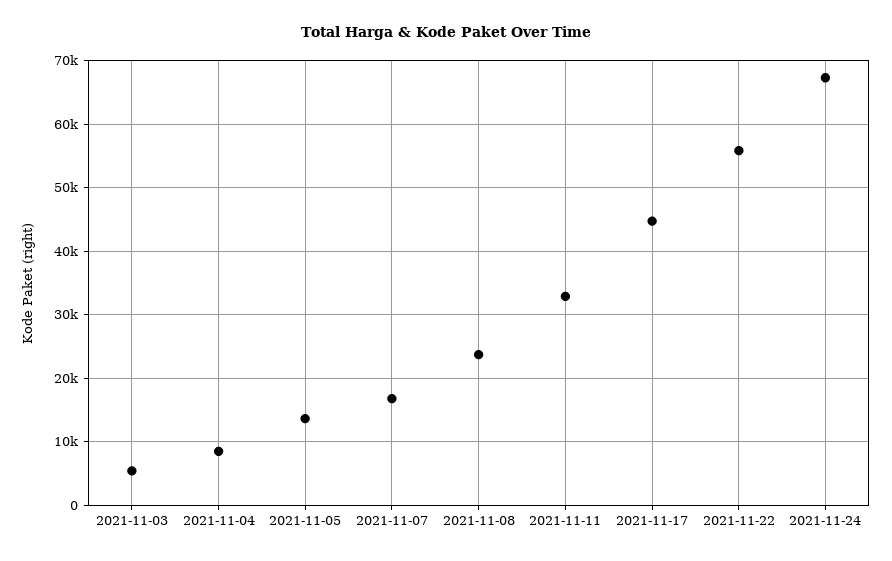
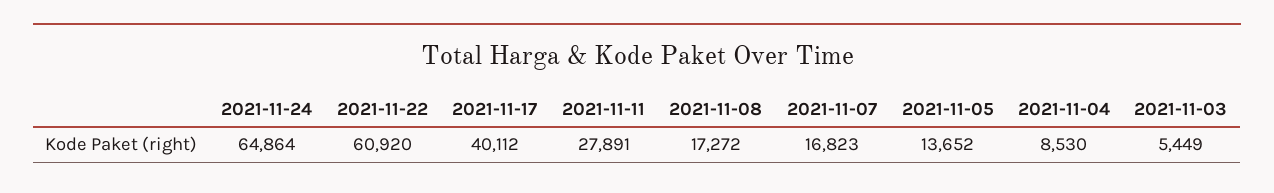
  {
    "2021-11-03": 5449,
    "2021-11-04": 8530,
    "2021-11-05": 13652,
    "2021-11-07": 16823,
-   "2021-11-08": 24000,
+   "2021-11-08": 17272,
-   "2021-11-11": 33000,
+   "2021-11-11": 27891,
-   "2021-11-17": 45000,
+   "2021-11-17": 40112,
-   "2021-11-22": 56000,
+   "2021-11-22": 60920,
-   "2021-11-24": 67000
+   "2021-11-24": 64864
  }

